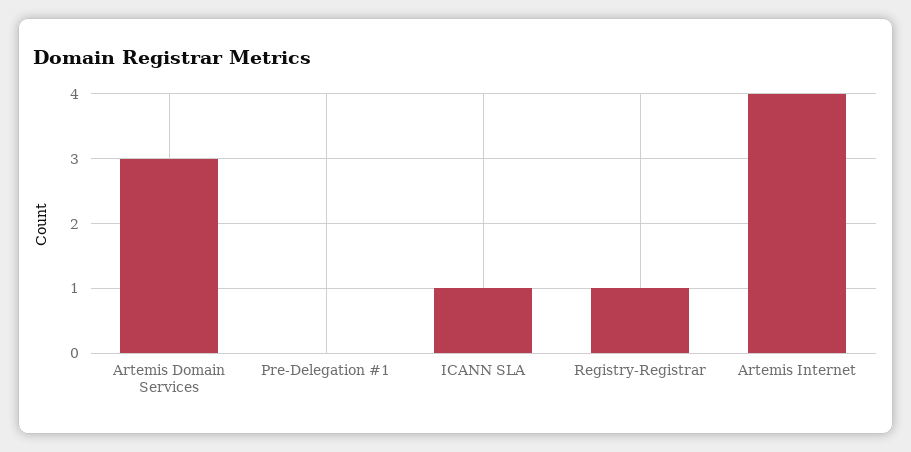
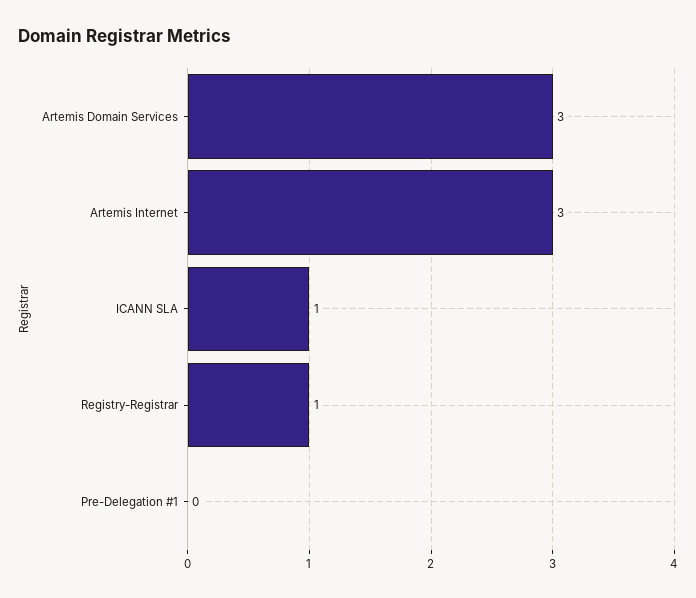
  {
    "Artemis Domain Services": 3,
    "Pre-Delegation #1": 0,
    "ICANN SLA": 1,
    "Registry-Registrar": 1,
-   "Artemis Internet": 4
+   "Artemis Internet": 3
  }

